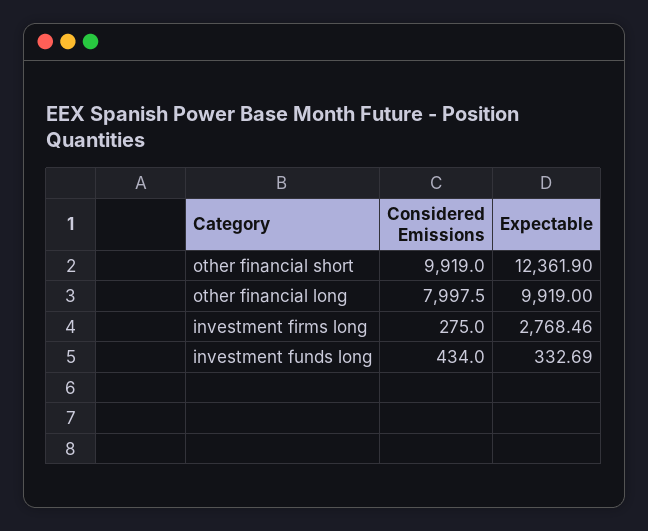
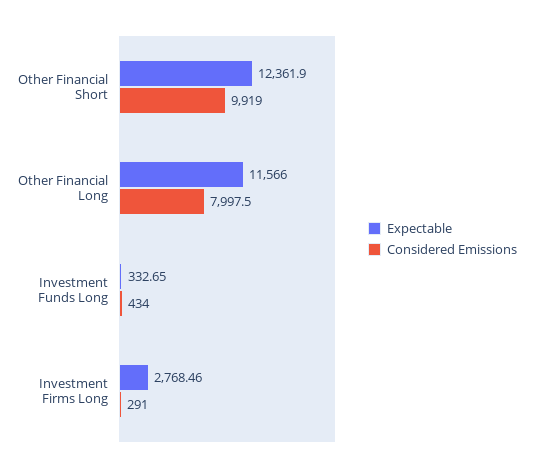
  {
    "Considered Emissions": {
      "other financial short": 9919,
      "other financial long": 7997.5,
-     "investment firms long": 275,
+     "investment firms long": 291,
      "investment funds long": 434
    },
    "Expectable": {
      "other financial short": 12361.9,
-     "other financial long": 9919,
+     "other financial long": 11566,
      "investment firms long": 2768.46,
-     "investment funds long": 332.69
+     "investment funds long": 332.65
    }
  }

